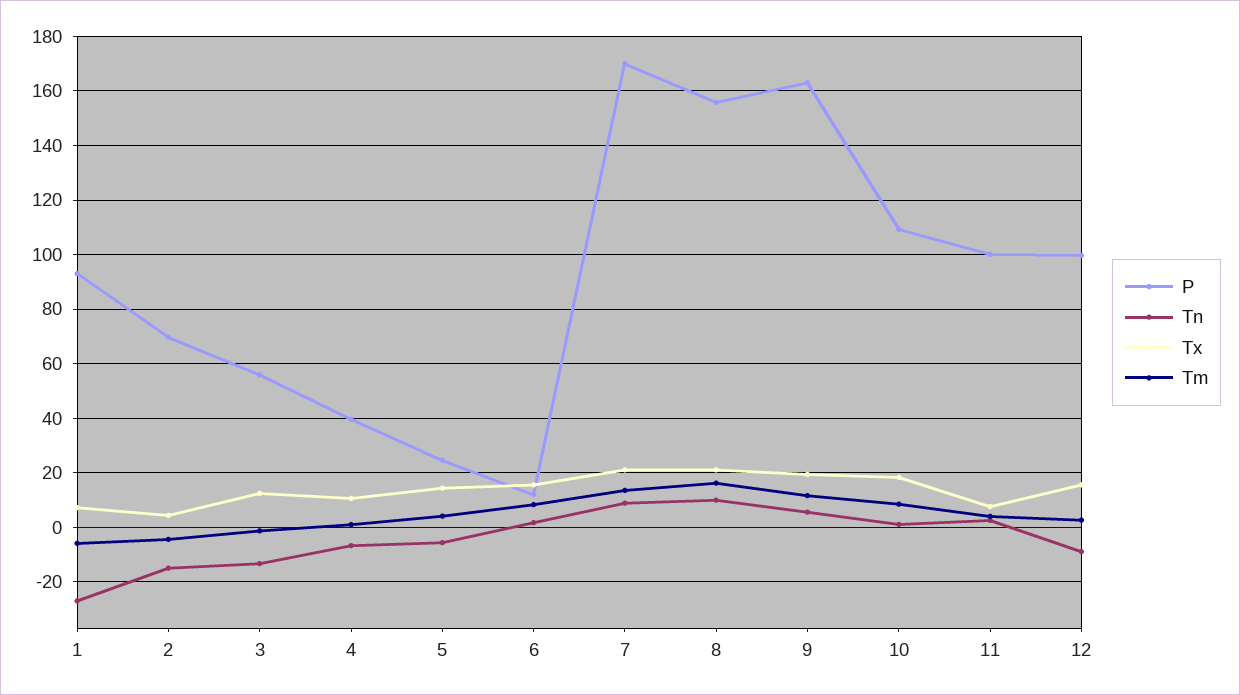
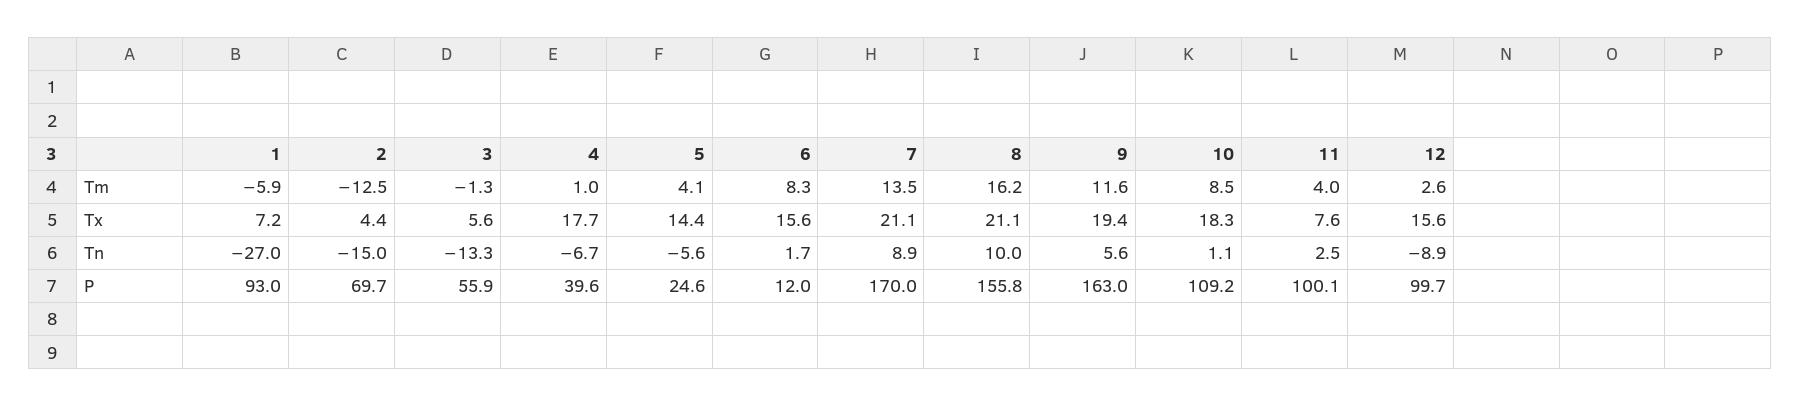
  {
    "P": {
      "1": 93,
      "2": 69.7,
      "3": 55.9,
      "4": 39.6,
      "5": 24.6,
      "6": 12,
      "7": 170,
      "8": 155.8,
      "9": 163,
      "10": 109.2,
      "11": 100.1,
      "12": 99.7
    },
    "Tn": {
      "1": -27,
      "2": -15,
      "3": -13.3,
      "4": -6.7,
      "5": -5.6,
      "6": 1.7,
      "7": 8.9,
      "8": 10,
      "9": 5.6,
      "10": 1.1,
      "11": 2.5,
      "12": -8.9
    },
    "Tx": {
      "1": 7.2,
      "2": 4.4,
-     "3": 12.5,
+     "3": 5.6,
-     "4": 10,
+     "4": 17.7,
      "5": 14.4,
      "6": 15.6,
      "7": 21.1,
      "8": 21.1,
      "9": 19.4,
      "10": 18.3,
      "11": 7.6,
      "12": 15.6
    },
    "Tm": {
      "1": -5.9,
-     "2": -5,
+     "2": -12.5,
      "3": -1.3,
      "4": 1,
      "5": 4.1,
      "6": 8.3,
      "7": 13.5,
      "8": 16.2,
      "9": 11.6,
      "10": 8.5,
      "11": 4,
      "12": 2.6
    }
  }

